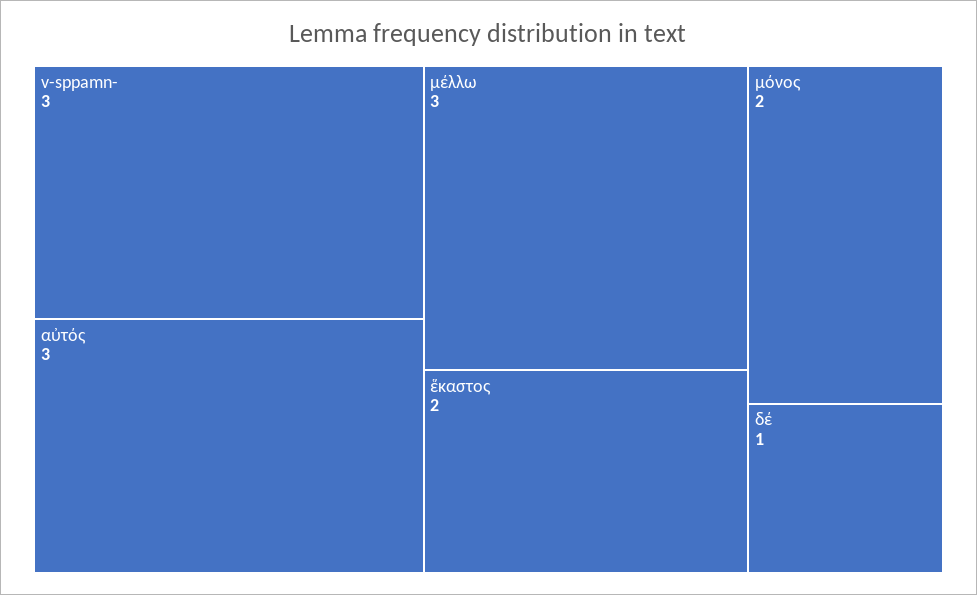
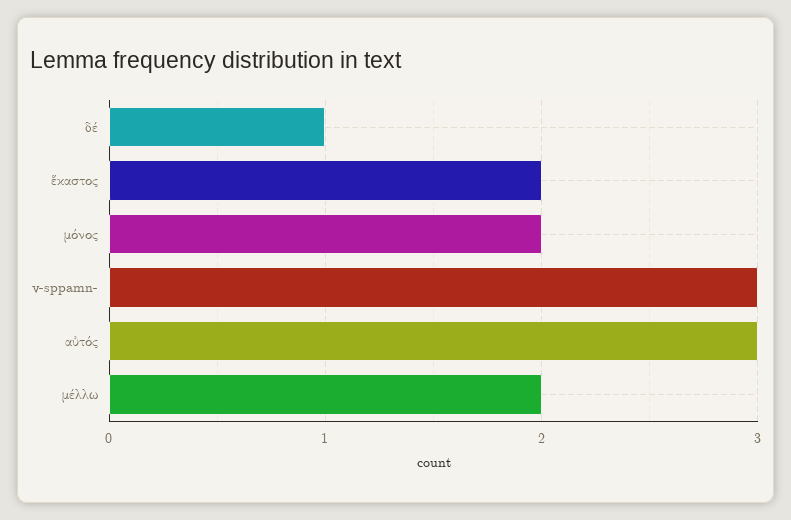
  {
    "v-sppamn-": 3,
    "αὐτός": 3,
-   "μέλλω": 3,
+   "μέλλω": 2,
    "ἕκαστος": 2,
    "μόνος": 2,
    "δέ": 1
  }

